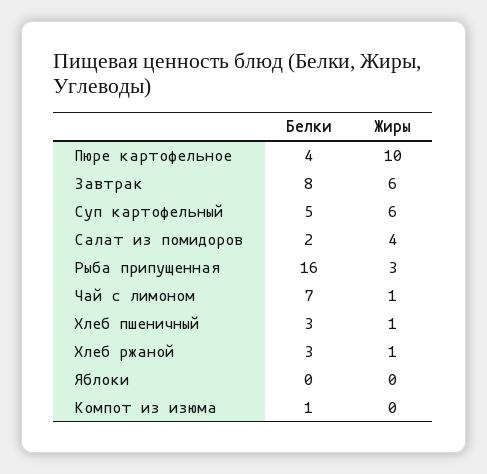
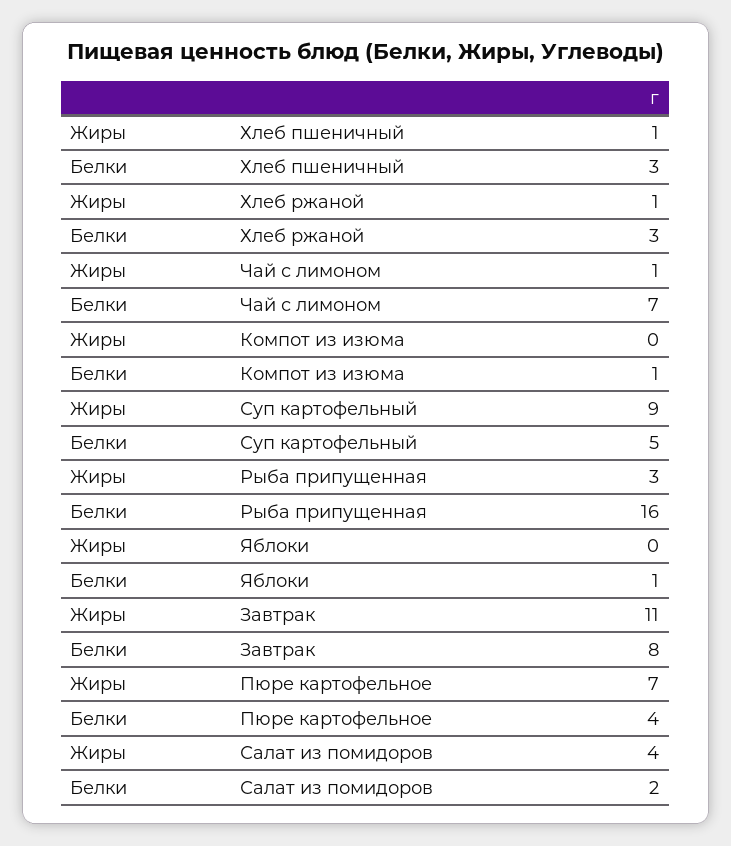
  {
    "Белки": {
      "Пюре картофельное": 4,
      "Завтрак": 8,
      "Суп картофельный": 5,
      "Салат из помидоров": 2,
      "Рыба припущенная": 16,
      "Чай с лимоном": 7,
      "Хлеб пшеничный": 3,
      "Хлеб ржаной": 3,
-     "Яблоки": 0,
+     "Яблоки": 1,
      "Компот из изюма": 1
    },
    "Жиры": {
-     "Пюре картофельное": 10,
+     "Пюре картофельное": 7,
-     "Завтрак": 6,
+     "Завтрак": 11,
-     "Суп картофельный": 6,
+     "Суп картофельный": 9,
      "Салат из помидоров": 4,
      "Рыба припущенная": 3,
      "Чай с лимоном": 1,
      "Хлеб пшеничный": 1,
      "Хлеб ржаной": 1,
      "Яблоки": 0,
      "Компот из изюма": 0
    }
  }

